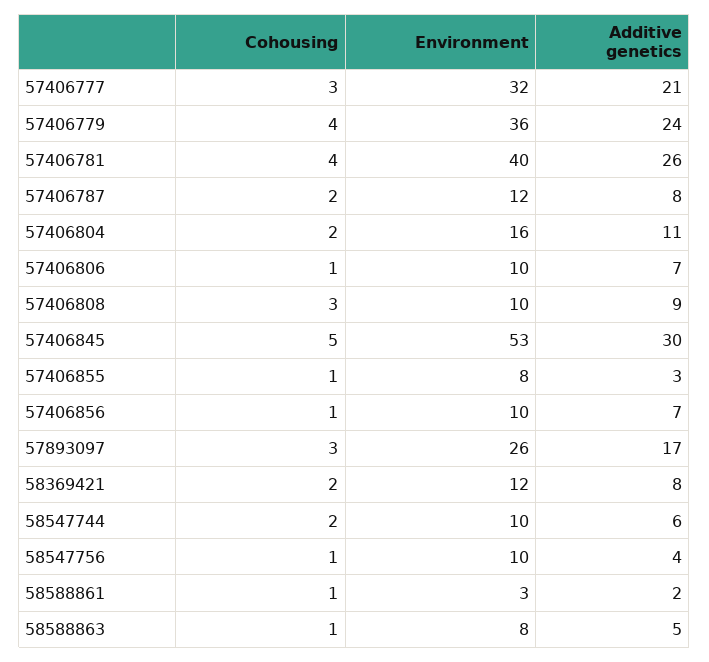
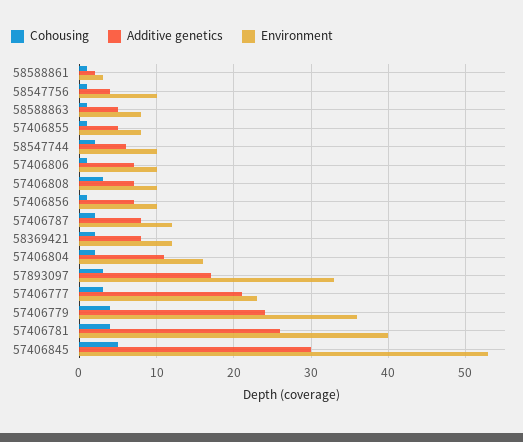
  {
    "Cohousing": {
      "57406777": 3,
      "57406779": 4,
      "57406781": 4,
      "57406787": 2,
      "57406804": 2,
      "57406806": 1,
      "57406808": 3,
      "57406845": 5,
      "57406855": 1,
      "57406856": 1,
      "57893097": 3,
      "58369421": 2,
      "58547744": 2,
      "58547756": 1,
      "58588861": 1,
      "58588863": 1
    },
    "Environment": {
-     "57406777": 32,
+     "57406777": 23,
      "57406779": 36,
      "57406781": 40,
      "57406787": 12,
      "57406804": 16,
      "57406806": 10,
      "57406808": 10,
      "57406845": 53,
      "57406855": 8,
      "57406856": 10,
-     "57893097": 26,
+     "57893097": 33,
      "58369421": 12,
      "58547744": 10,
      "58547756": 10,
      "58588861": 3,
      "58588863": 8
    },
    "Additive genetics": {
      "57406777": 21,
      "57406779": 24,
      "57406781": 26,
      "57406787": 8,
      "57406804": 11,
      "57406806": 7,
-     "57406808": 9,
+     "57406808": 7,
      "57406845": 30,
-     "57406855": 3,
+     "57406855": 5,
      "57406856": 7,
      "57893097": 17,
      "58369421": 8,
      "58547744": 6,
      "58547756": 4,
      "58588861": 2,
      "58588863": 5
    }
  }

